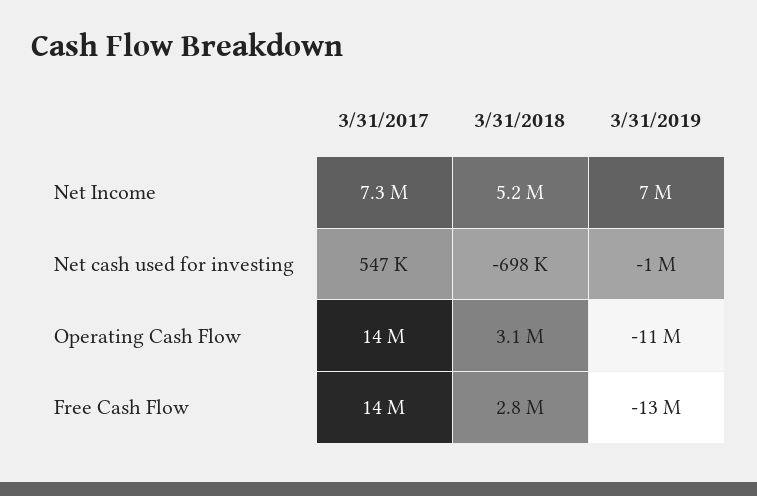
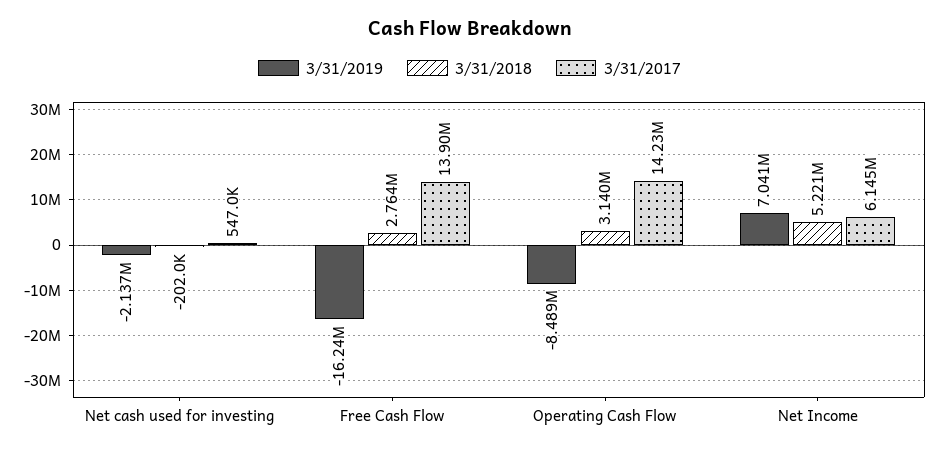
  {
    "3/31/2017": {
-     "Net Income": 7300000,
+     "Net Income": 6145000,
      "Net cash used for investing": 547000,
      "Operating Cash Flow": 14230000,
      "Free Cash Flow": 13900000
    },
    "3/31/2018": {
      "Net Income": 5221000,
-     "Net cash used for investing": -698000,
+     "Net cash used for investing": -202000,
      "Operating Cash Flow": 3140000,
      "Free Cash Flow": 2764000
    },
    "3/31/2019": {
      "Net Income": 7041000,
-     "Net cash used for investing": -1000000,
+     "Net cash used for investing": -2137000,
-     "Operating Cash Flow": -11000000,
+     "Operating Cash Flow": -8489000,
-     "Free Cash Flow": -13000000
+     "Free Cash Flow": -16240000
    }
  }

